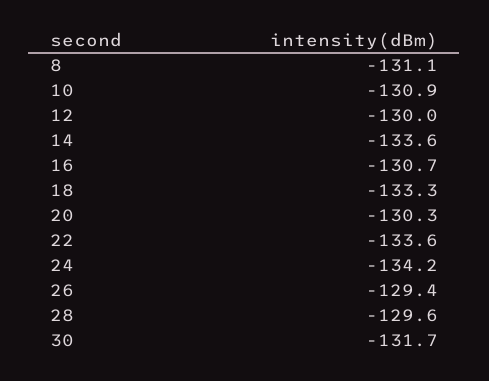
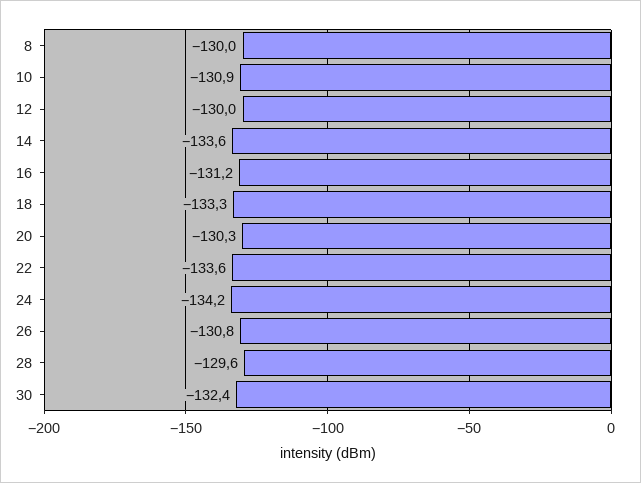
  {
-   "8": -131.1,
+   "8": -130,
    "10": -130.9,
    "12": -130,
    "14": -133.6,
-   "16": -130.7,
+   "16": -131.2,
    "18": -133.3,
    "20": -130.3,
    "22": -133.6,
    "24": -134.2,
-   "26": -129.4,
+   "26": -130.8,
    "28": -129.6,
-   "30": -131.7
+   "30": -132.4
  }

